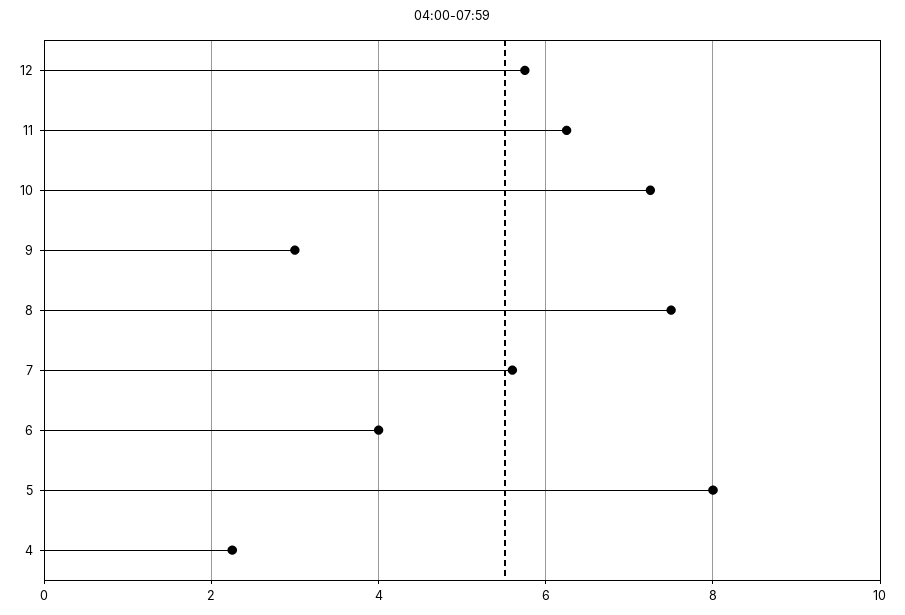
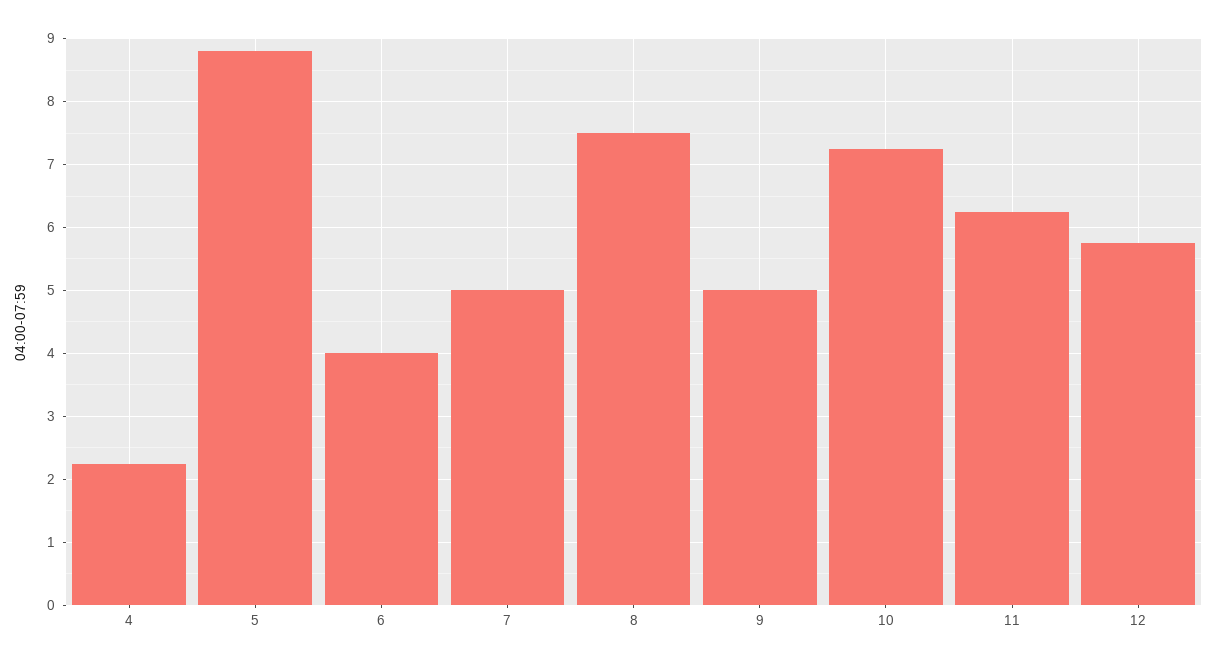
  {
    "12": 5.8,
    "11": 6.3,
    "10": 7.3,
-   "9": 3,
+   "9": 5,
    "8": 7.5,
-   "7": 5.6,
+   "7": 5,
    "6": 4,
-   "5": 8,
+   "5": 8.8,
    "4": 2.3
  }

